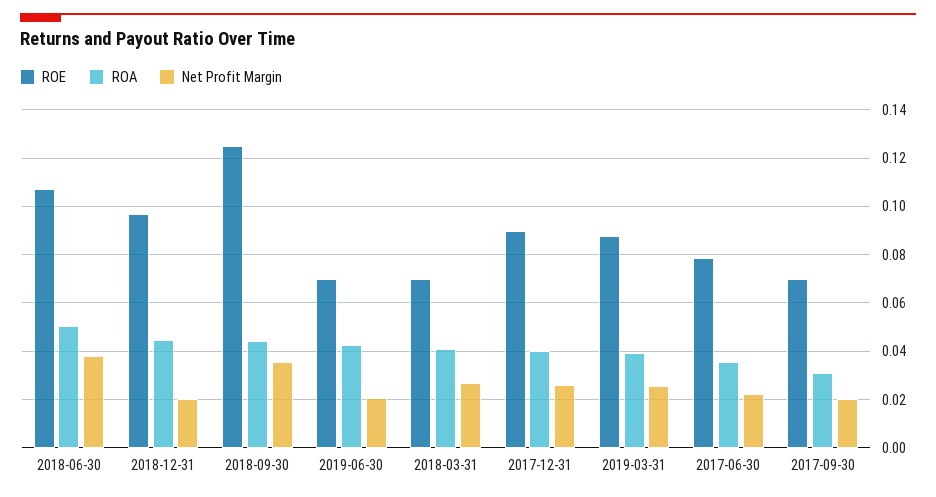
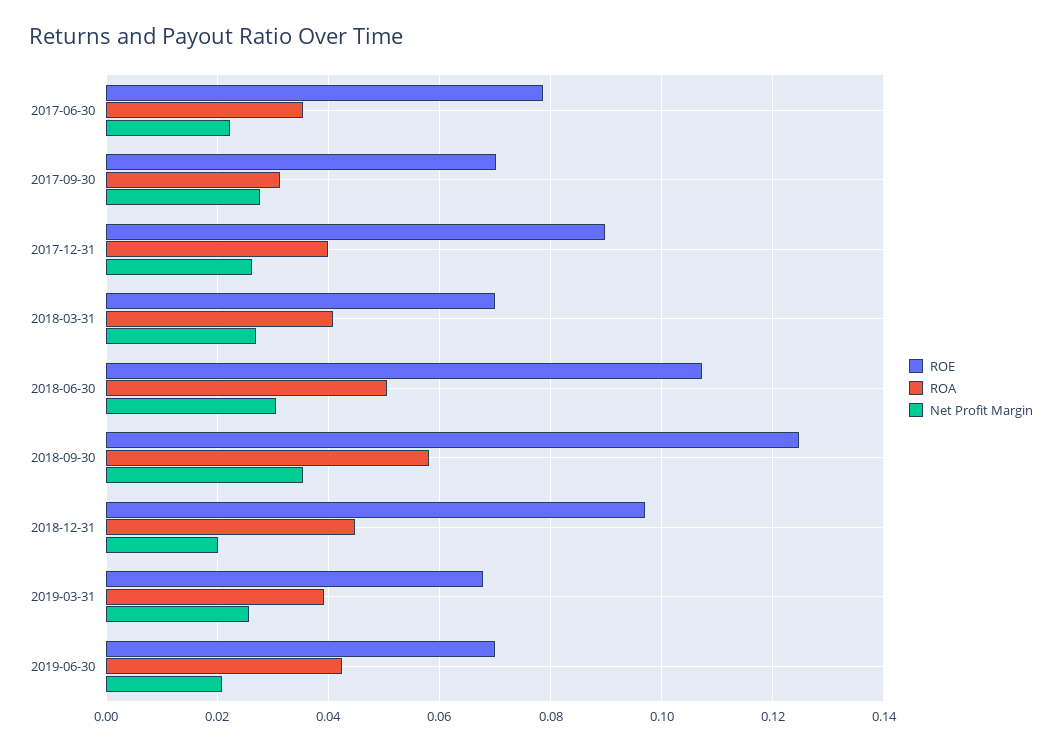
  {
    "ROE": {
      "2018-06-30": 0.108,
      "2018-12-31": 0.098,
      "2018-09-30": 0.124,
      "2019-06-30": 0.07,
      "2018-03-31": 0.07,
      "2017-12-31": 0.09,
-     "2019-03-31": 0.0875,
+     "2019-03-31": 0.068,
      "2017-06-30": 0.078,
      "2017-09-30": 0.07
    },
    "ROA": {
      "2018-06-30": 0.05,
      "2018-12-31": 0.044,
-     "2018-09-30": 0.045,
+     "2018-09-30": 0.058,
      "2019-06-30": 0.042,
      "2018-03-31": 0.04,
      "2017-12-31": 0.04,
      "2019-03-31": 0.04,
      "2017-06-30": 0.036,
      "2017-09-30": 0.032
    },
    "Net Profit Margin": {
-     "2018-06-30": 0.0375,
+     "2018-06-30": 0.03,
      "2018-12-31": 0.02,
      "2018-09-30": 0.036,
      "2019-06-30": 0.02,
      "2018-03-31": 0.026,
      "2017-12-31": 0.026,
      "2019-03-31": 0.026,
      "2017-06-30": 0.022,
-     "2017-09-30": 0.02
+     "2017-09-30": 0.028
    }
  }

